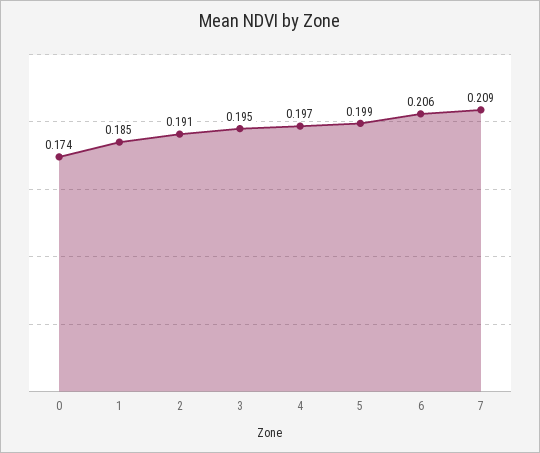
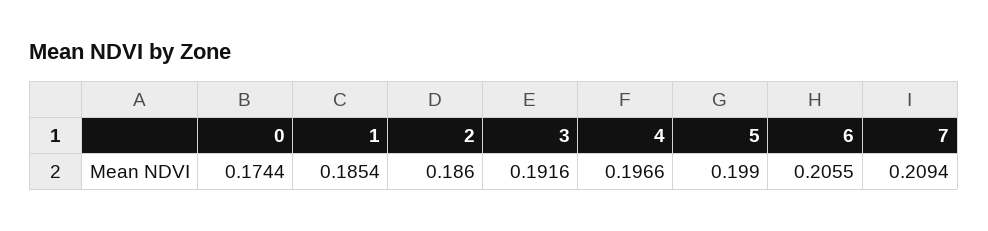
  {
    "0": 0.1744,
    "1": 0.1854,
-   "2": 0.191,
+   "2": 0.186,
-   "3": 0.195,
+   "3": 0.1916,
    "4": 0.1966,
    "5": 0.199,
    "6": 0.2055,
    "7": 0.2094
  }

